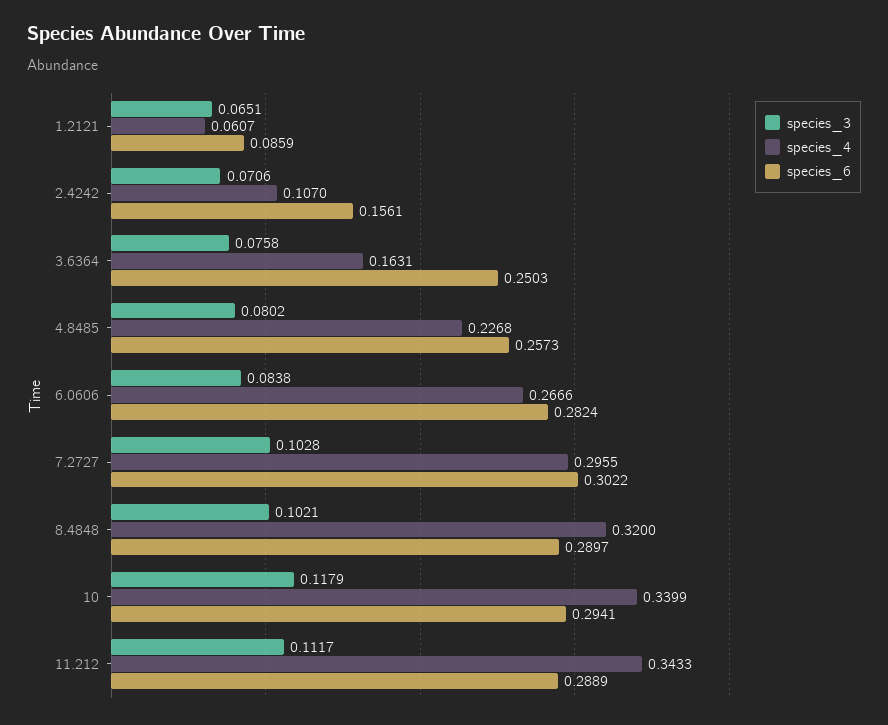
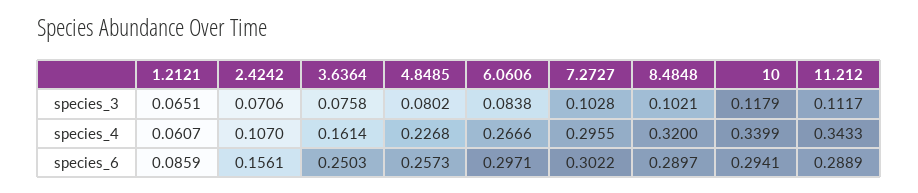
  {
    "species_3": {
      "1.2121": 0.0651,
      "2.4242": 0.0706,
      "3.6364": 0.0758,
      "4.8485": 0.0802,
      "6.0606": 0.0838,
      "7.2727": 0.1028,
      "8.4848": 0.1021,
      "10": 0.1179,
      "11.212": 0.1117
    },
    "species_4": {
      "1.2121": 0.0607,
      "2.4242": 0.107,
-     "3.6364": 0.1631,
+     "3.6364": 0.1614,
      "4.8485": 0.2268,
      "6.0606": 0.2666,
      "7.2727": 0.2955,
      "8.4848": 0.32,
      "10": 0.3399,
      "11.212": 0.3433
    },
    "species_6": {
      "1.2121": 0.0859,
      "2.4242": 0.1561,
      "3.6364": 0.2503,
      "4.8485": 0.2573,
-     "6.0606": 0.2824,
+     "6.0606": 0.2971,
      "7.2727": 0.3022,
      "8.4848": 0.2897,
      "10": 0.2941,
      "11.212": 0.2889
    }
  }

